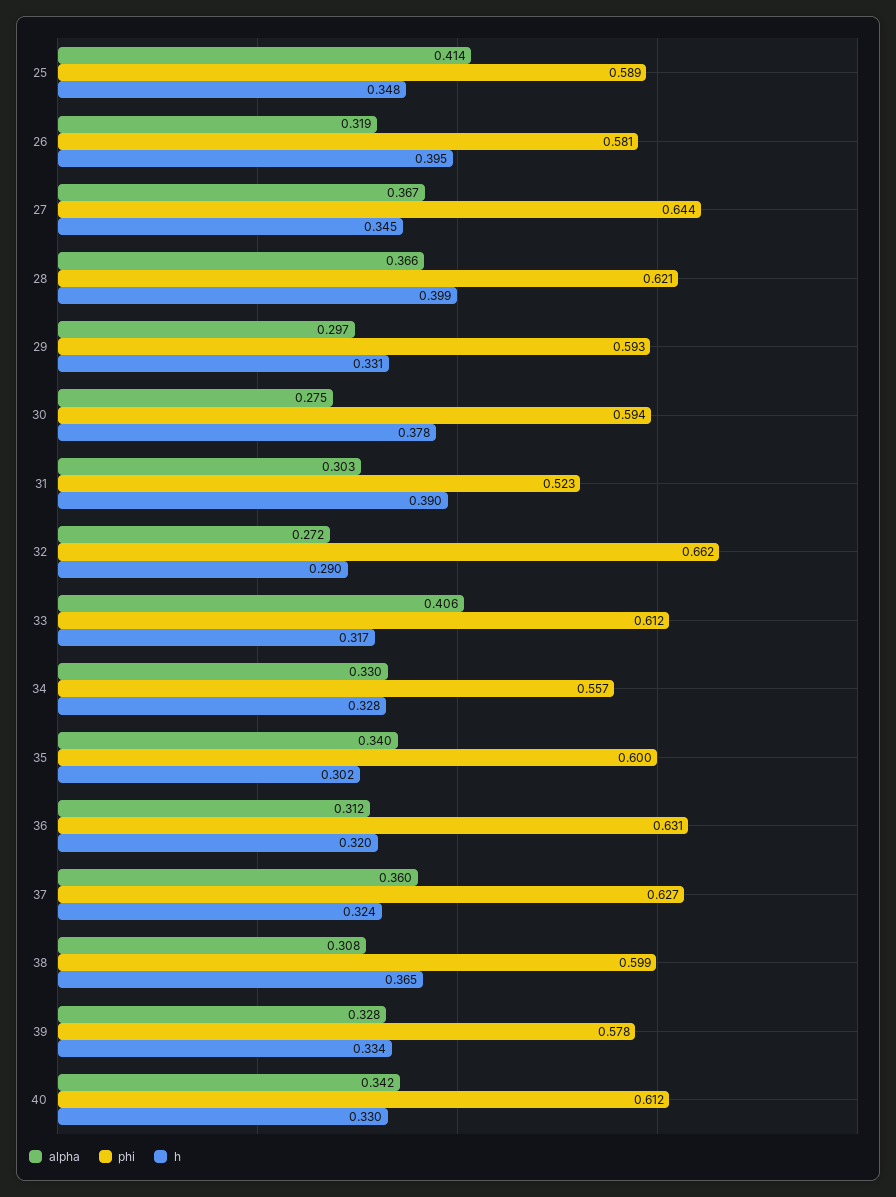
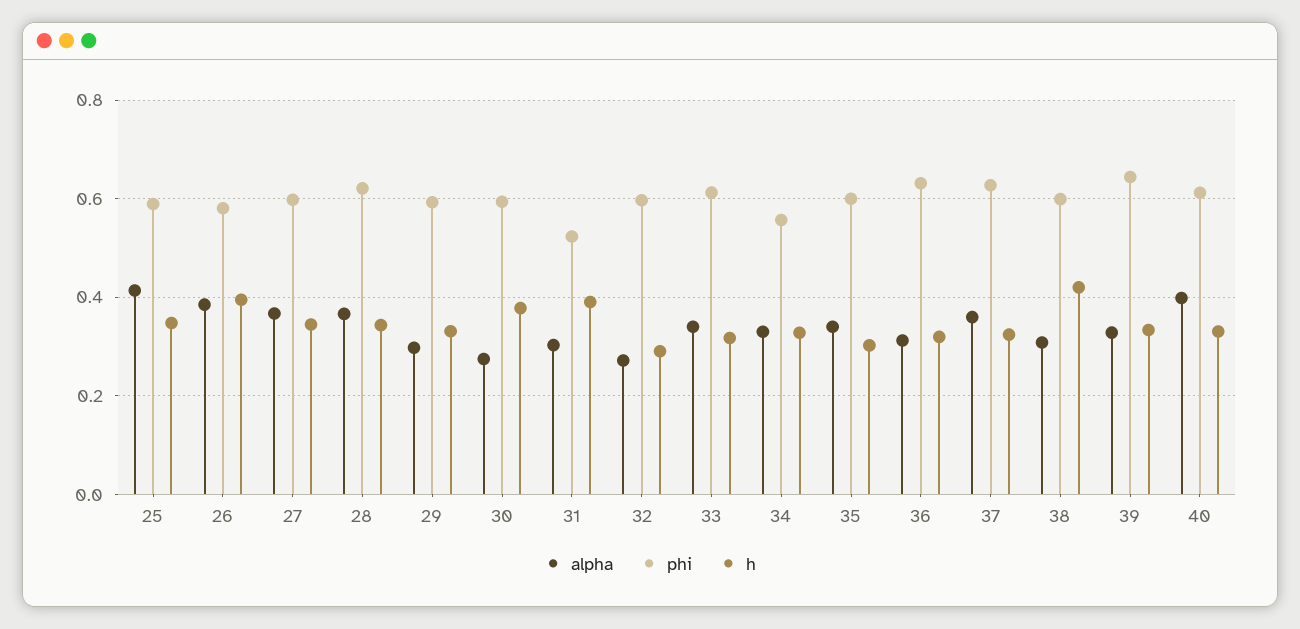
  {
    "alpha": {
      "25": 0.414,
-     "26": 0.319,
+     "26": 0.38,
      "27": 0.367,
      "28": 0.366,
      "29": 0.297,
      "30": 0.275,
      "31": 0.303,
      "32": 0.272,
-     "33": 0.406,
+     "33": 0.34,
      "34": 0.33,
      "35": 0.34,
      "36": 0.312,
      "37": 0.36,
      "38": 0.308,
      "39": 0.328,
-     "40": 0.342
+     "40": 0.4
    },
    "phi": {
      "25": 0.589,
      "26": 0.581,
-     "27": 0.644,
+     "27": 0.6,
      "28": 0.621,
      "29": 0.593,
      "30": 0.594,
      "31": 0.523,
-     "32": 0.662,
+     "32": 0.6,
      "33": 0.612,
      "34": 0.557,
      "35": 0.6,
      "36": 0.631,
      "37": 0.627,
      "38": 0.599,
-     "39": 0.578,
+     "39": 0.64,
      "40": 0.612
    },
    "h": {
      "25": 0.348,
      "26": 0.395,
      "27": 0.345,
-     "28": 0.399,
+     "28": 0.34,
      "29": 0.331,
      "30": 0.378,
      "31": 0.39,
      "32": 0.29,
      "33": 0.317,
      "34": 0.328,
      "35": 0.302,
      "36": 0.32,
      "37": 0.324,
-     "38": 0.365,
+     "38": 0.42,
      "39": 0.334,
      "40": 0.33
    }
  }

